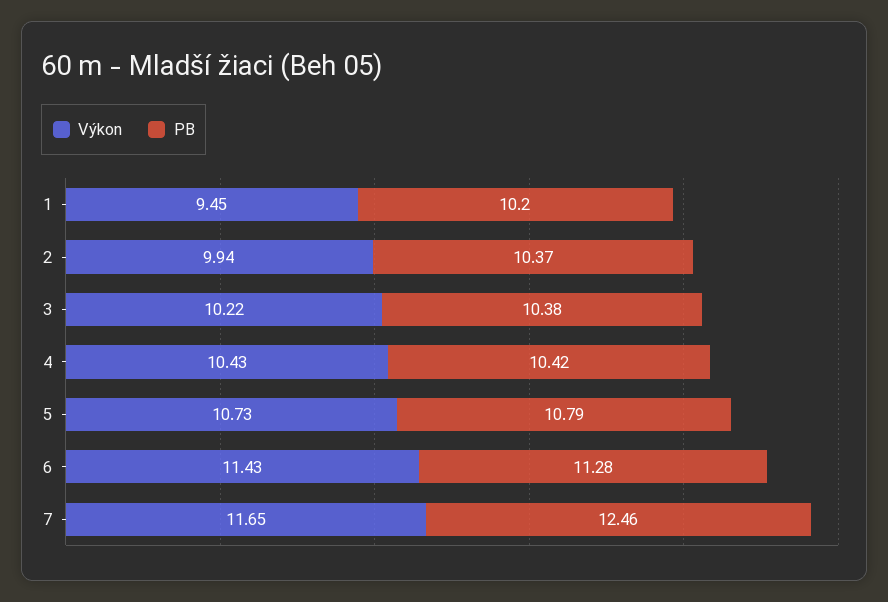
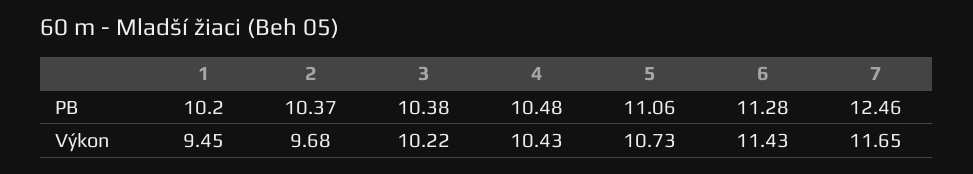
  {
    "Výkon": {
      "1": 9.45,
-     "2": 9.94,
+     "2": 9.68,
      "3": 10.22,
      "4": 10.43,
      "5": 10.73,
      "6": 11.43,
      "7": 11.65
    },
    "PB": {
      "1": 10.2,
      "2": 10.37,
      "3": 10.38,
-     "4": 10.42,
+     "4": 10.48,
-     "5": 10.79,
+     "5": 11.06,
      "6": 11.28,
      "7": 12.46
    }
  }

